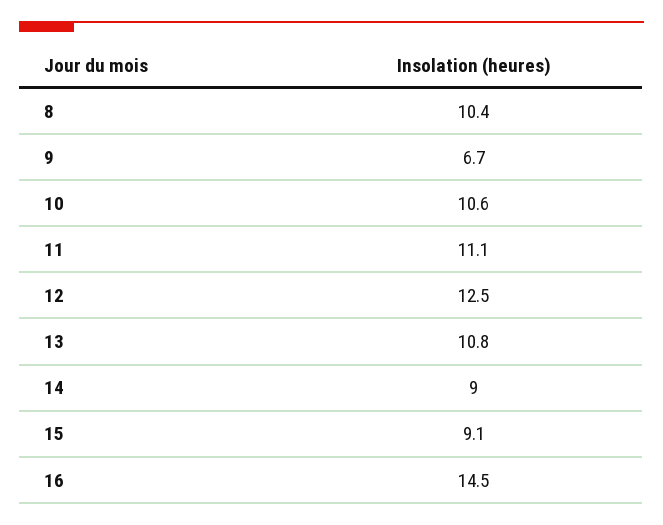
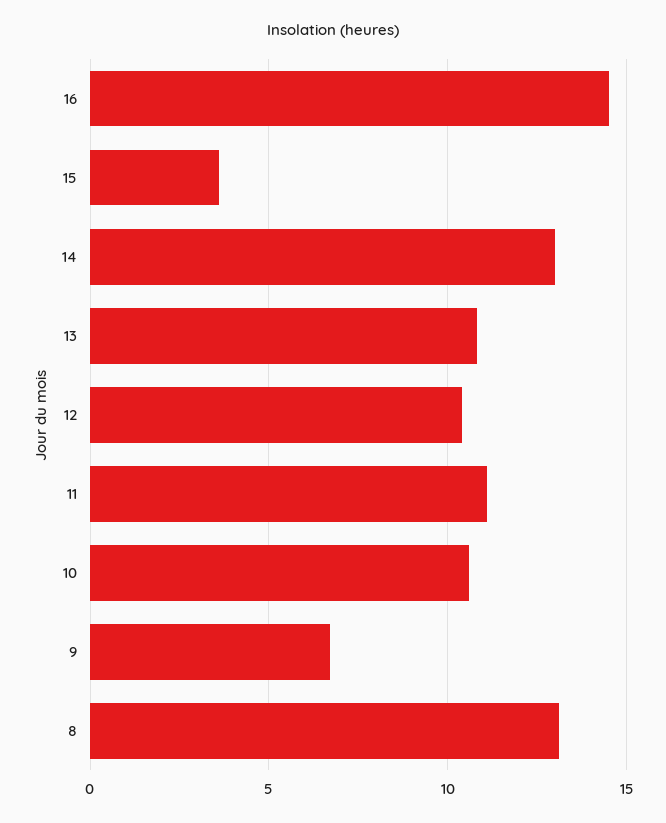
  {
-   "8": 10.4,
+   "8": 13,
    "9": 6.7,
    "10": 10.6,
    "11": 11.1,
-   "12": 12.5,
+   "12": 10.5,
    "13": 10.8,
-   "14": 9,
+   "14": 13,
-   "15": 9.1,
+   "15": 3.5,
    "16": 14.5
  }

